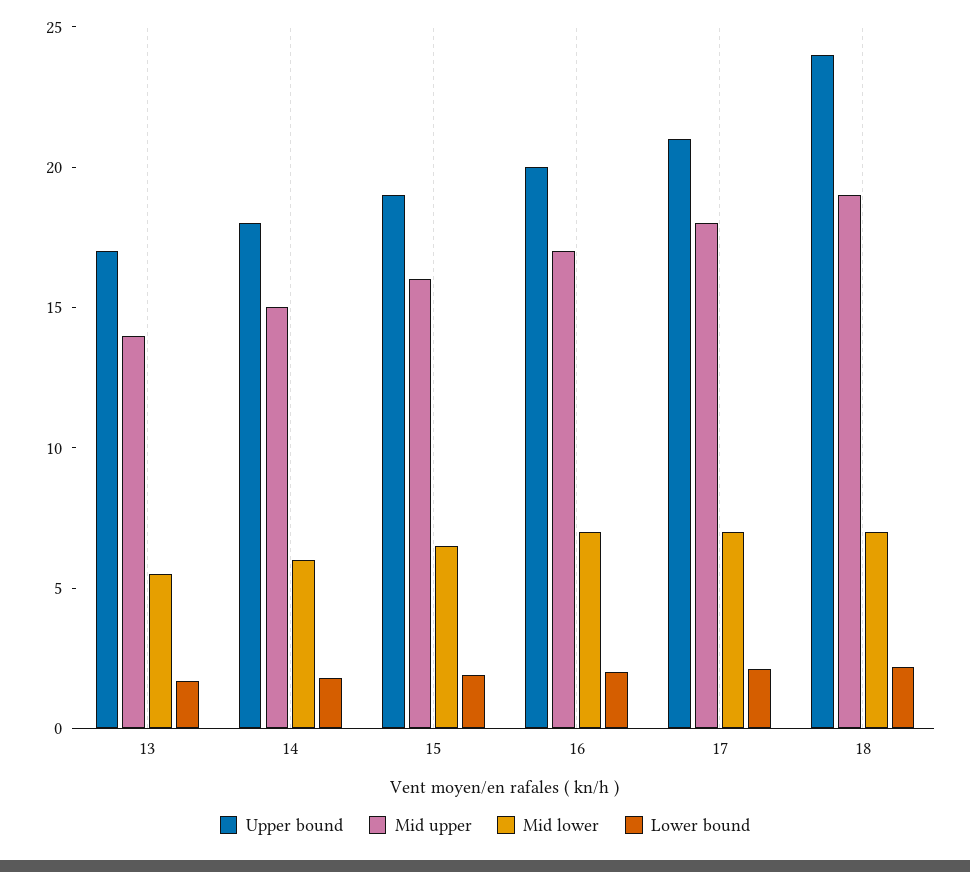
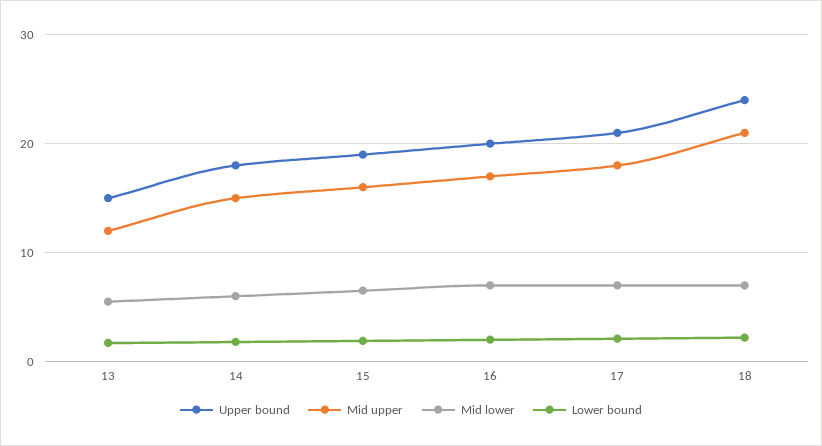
  {
    "Upper bound": {
-     "13": 17,
+     "13": 15,
      "14": 18,
      "15": 19,
      "16": 20,
      "17": 21,
      "18": 24
    },
    "Mid upper": {
-     "13": 14,
+     "13": 12,
      "14": 15,
      "15": 16,
      "16": 17,
      "17": 18,
-     "18": 19
+     "18": 21
    },
    "Mid lower": {
      "13": 6,
      "14": 6,
      "15": 7,
      "16": 7,
      "17": 7,
      "18": 7
    },
    "Lower bound": {
      "13": 2,
      "14": 2,
      "15": 2,
      "16": 2,
      "17": 2,
      "18": 2
    }
  }

